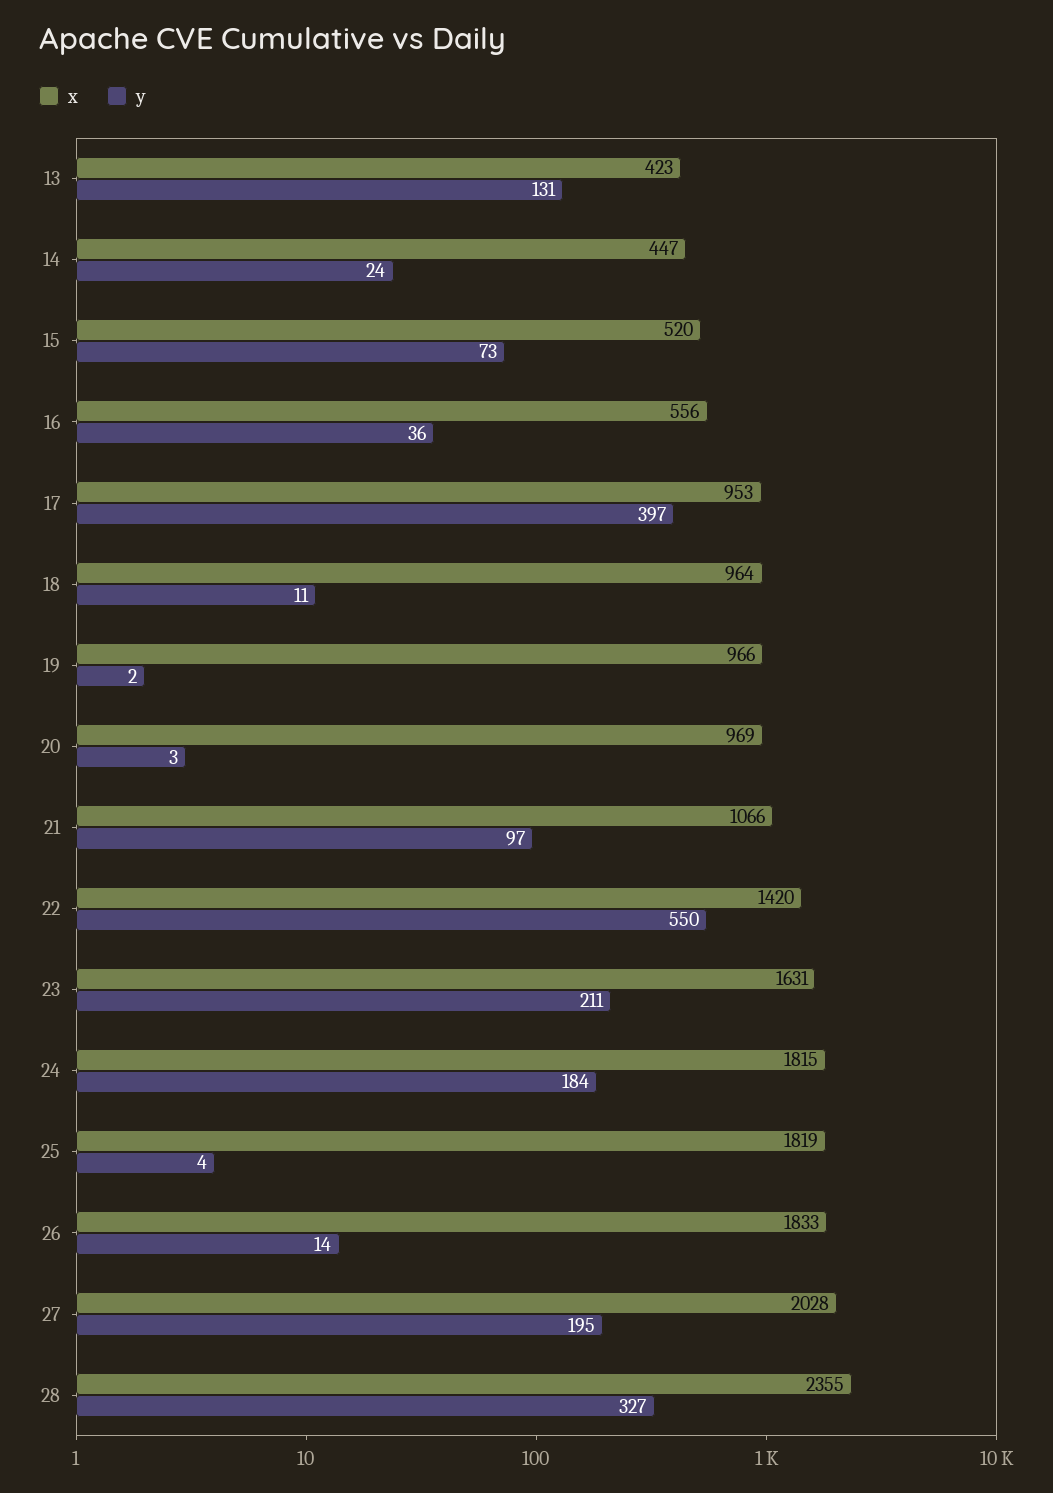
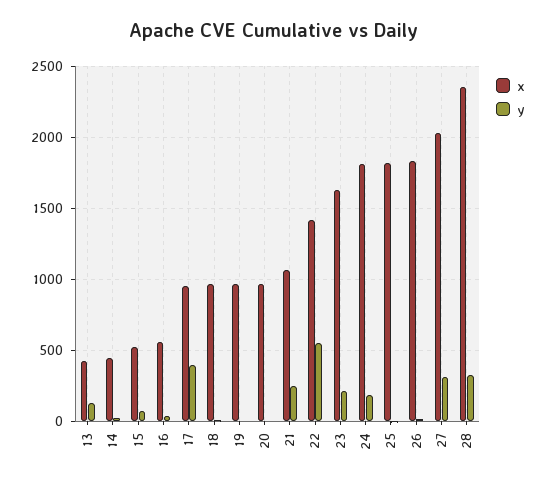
  {
    "x": {
      "13": 423,
      "14": 447,
      "15": 520,
      "16": 556,
      "17": 953,
      "18": 964,
      "19": 966,
      "20": 969,
      "21": 1066,
      "22": 1420,
      "23": 1631,
      "24": 1815,
      "25": 1819,
      "26": 1833,
      "27": 2028,
      "28": 2355
    },
    "y": {
      "13": 131,
      "14": 24,
      "15": 73,
      "16": 36,
      "17": 397,
      "18": 11,
      "19": 2,
      "20": 3,
-     "21": 97,
+     "21": 250,
      "22": 550,
      "23": 211,
      "24": 184,
      "25": 4,
      "26": 14,
-     "27": 195,
+     "27": 300,
      "28": 327
    }
  }

